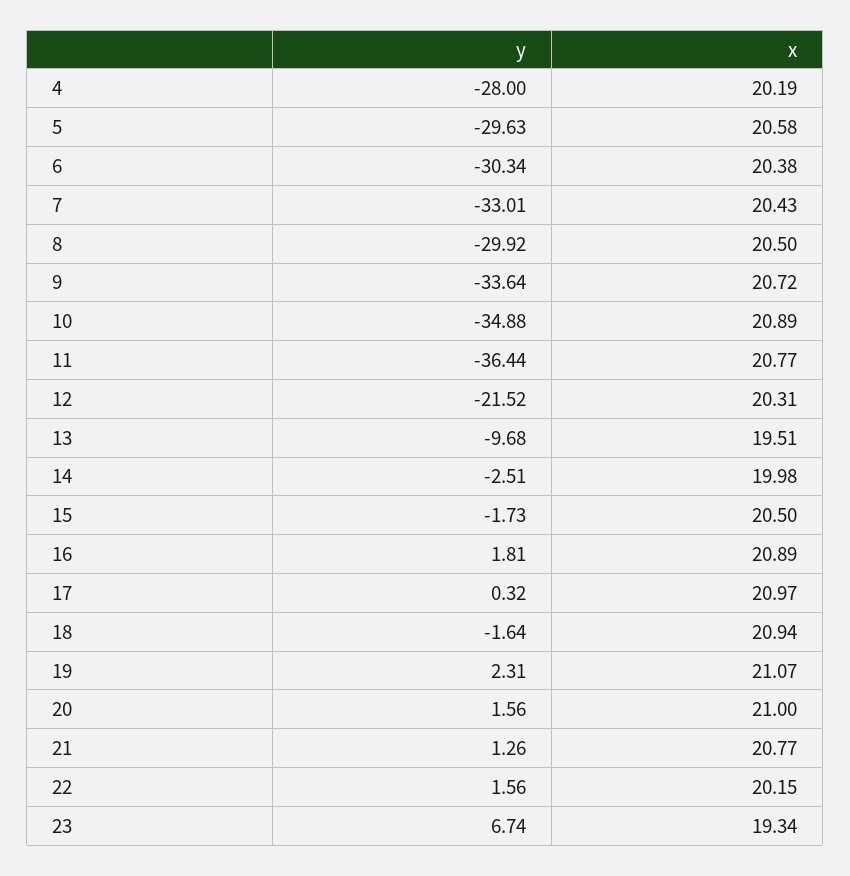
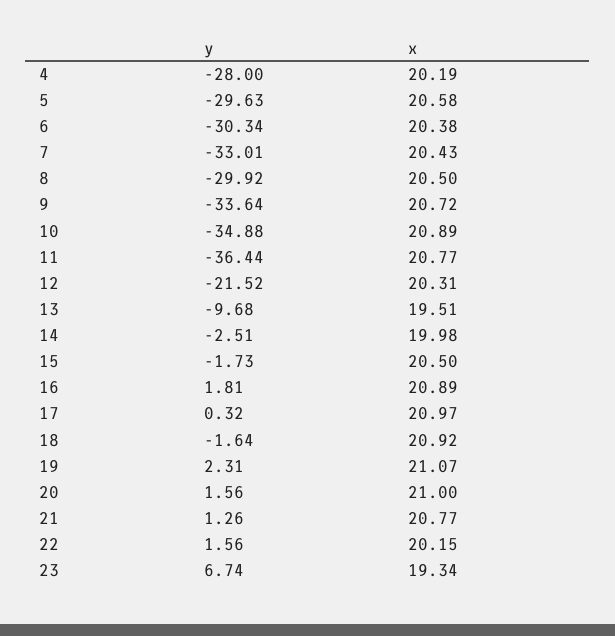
  {
    "y": {
      "4": -28,
      "5": -29.63,
      "6": -30.34,
      "7": -33.01,
      "8": -29.92,
      "9": -33.64,
      "10": -34.88,
      "11": -36.44,
      "12": -21.52,
      "13": -9.68,
      "14": -2.51,
      "15": -1.73,
      "16": 1.81,
      "17": 0.32,
      "18": -1.64,
      "19": 2.31,
      "20": 1.56,
      "21": 1.26,
      "22": 1.56,
      "23": 6.74
    },
    "x": {
      "4": 20.19,
      "5": 20.58,
      "6": 20.38,
      "7": 20.43,
      "8": 20.5,
      "9": 20.72,
      "10": 20.89,
      "11": 20.77,
      "12": 20.31,
      "13": 19.51,
      "14": 19.98,
      "15": 20.5,
      "16": 20.89,
      "17": 20.97,
-     "18": 20.94,
+     "18": 20.92,
      "19": 21.07,
      "20": 21,
      "21": 20.77,
      "22": 20.15,
      "23": 19.34
    }
  }

